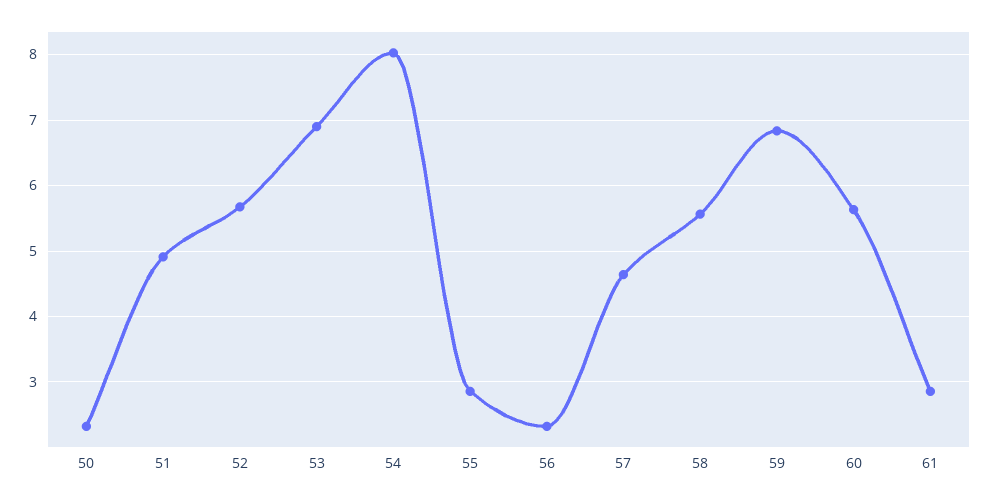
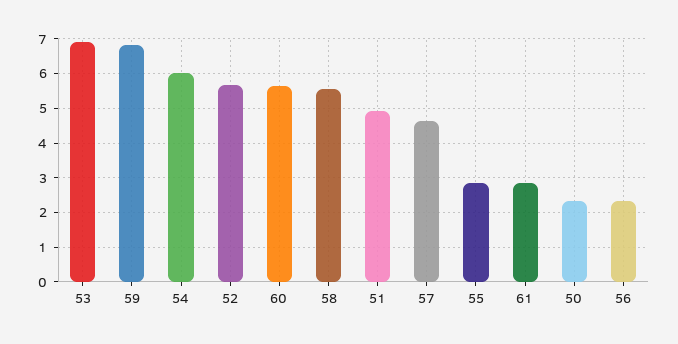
  {
    "50": 2.3,
    "51": 4.9,
    "52": 5.7,
    "53": 6.9,
-   "54": 8,
+   "54": 6,
    "55": 2.9,
    "56": 2.3,
    "57": 4.6,
    "58": 5.6,
    "59": 6.8,
    "60": 5.6,
    "61": 2.9
  }

